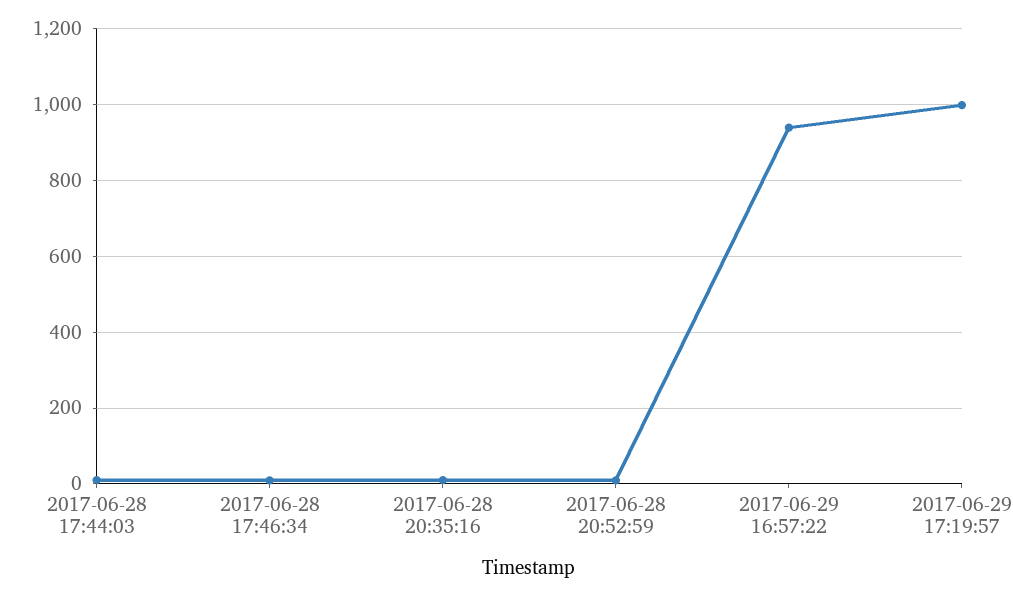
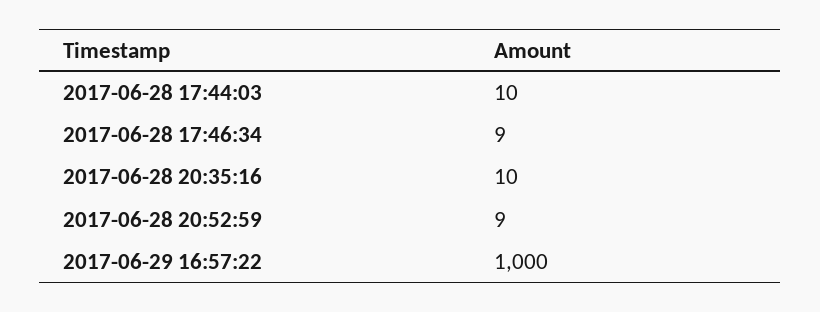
  {
    "2017-06-28 17:44:03": 10,
    "2017-06-28 17:46:34": 9,
    "2017-06-28 20:35:16": 10,
    "2017-06-28 20:52:59": 9,
-   "2017-06-29 16:57:22": 940,
+   "2017-06-29 16:57:22": 1000
-   "2017-06-29 17:19:57": 1000
  }

